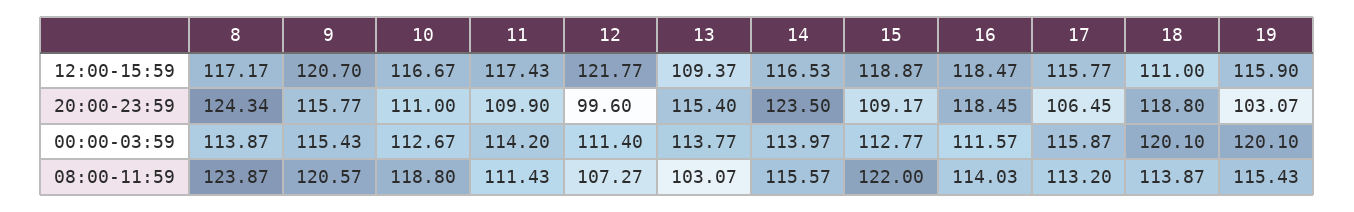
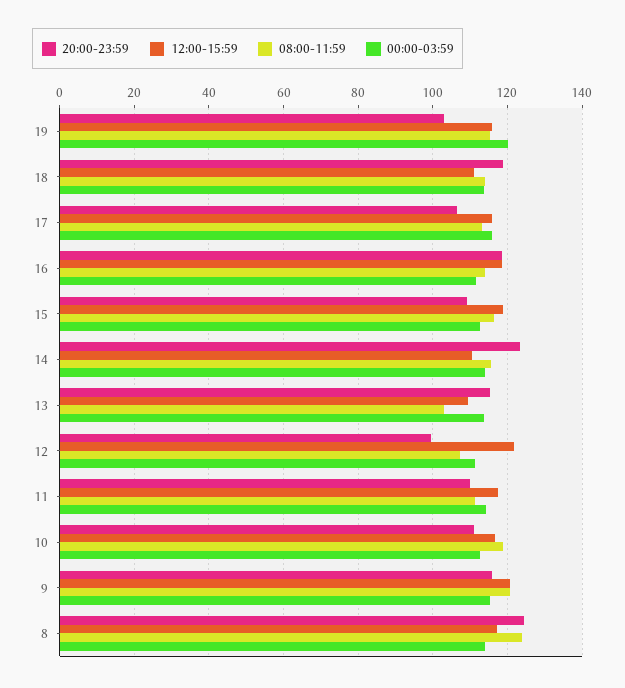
  {
    "12:00-15:59": {
      "8": 117.17,
      "9": 120.7,
      "10": 116.67,
      "11": 117.43,
      "12": 121.77,
      "13": 109.37,
-     "14": 116.53,
+     "14": 110,
      "15": 118.87,
      "16": 118.47,
      "17": 115.77,
      "18": 111,
      "19": 115.9
    },
    "20:00-23:59": {
      "8": 124.34,
      "9": 115.77,
      "10": 111,
      "11": 109.9,
      "12": 99.6,
      "13": 115.4,
      "14": 123.5,
      "15": 109.17,
      "16": 118.45,
      "17": 106.45,
      "18": 118.8,
      "19": 103.07
    },
    "00:00-03:59": {
      "8": 113.87,
      "9": 115.43,
      "10": 112.67,
      "11": 114.2,
      "12": 111.4,
      "13": 113.77,
      "14": 113.97,
      "15": 112.77,
      "16": 111.57,
      "17": 115.87,
-     "18": 120.1,
+     "18": 114,
      "19": 120.1
    },
    "08:00-11:59": {
      "8": 123.87,
      "9": 120.57,
      "10": 118.8,
      "11": 111.43,
      "12": 107.27,
      "13": 103.07,
      "14": 115.57,
-     "15": 122,
+     "15": 116,
      "16": 114.03,
      "17": 113.2,
      "18": 113.87,
      "19": 115.43
    }
  }

